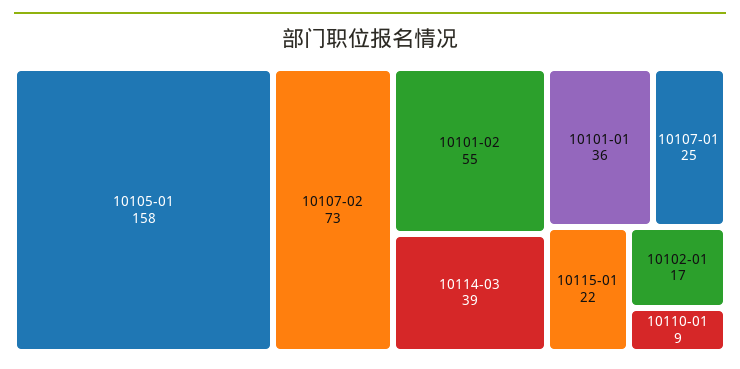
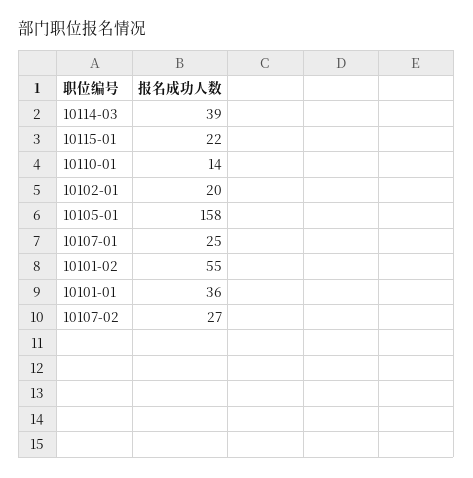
  {
    "10105-01": 158,
-   "10107-02": 73,
+   "10107-02": 27,
    "10101-02": 55,
    "10114-03": 39,
    "10101-01": 36,
    "10107-01": 25,
    "10115-01": 22,
-   "10102-01": 17,
+   "10102-01": 20,
-   "10110-01": 9
+   "10110-01": 14
  }

